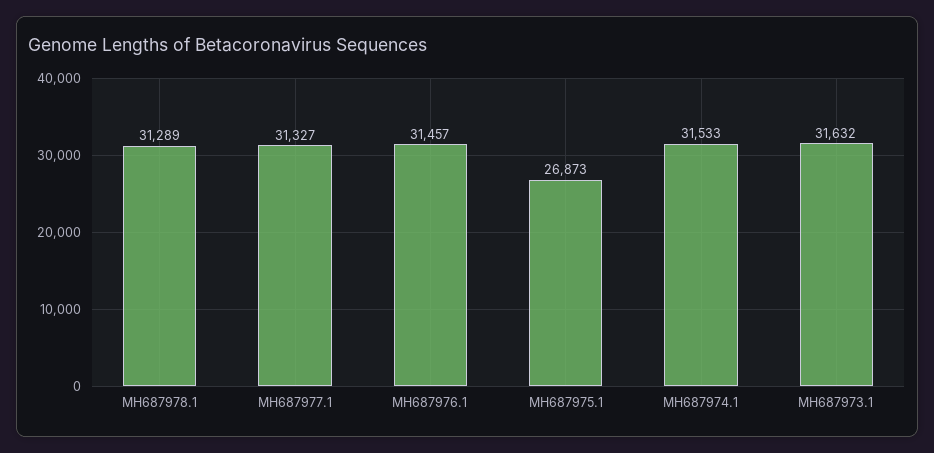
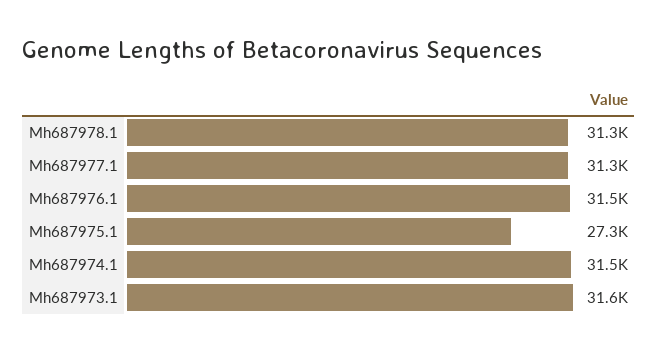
  {
    "MH687978.1": 31289,
    "MH687977.1": 31327,
    "MH687976.1": 31457,
-   "MH687975.1": 26873,
+   "MH687975.1": 27300,
    "MH687974.1": 31533,
    "MH687973.1": 31632
  }

